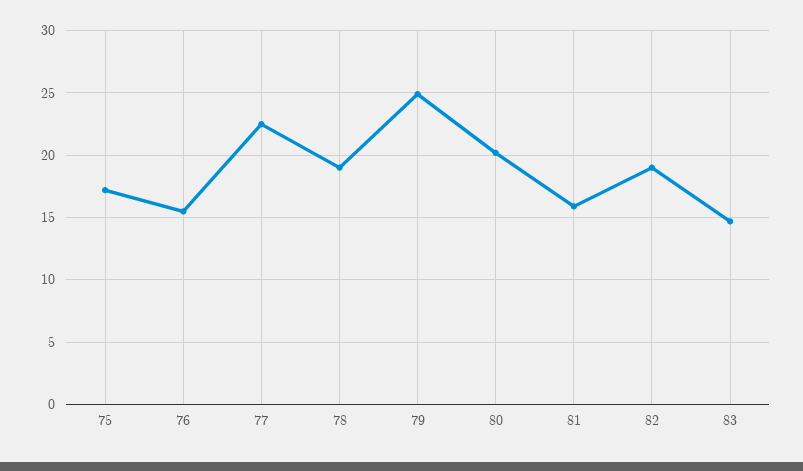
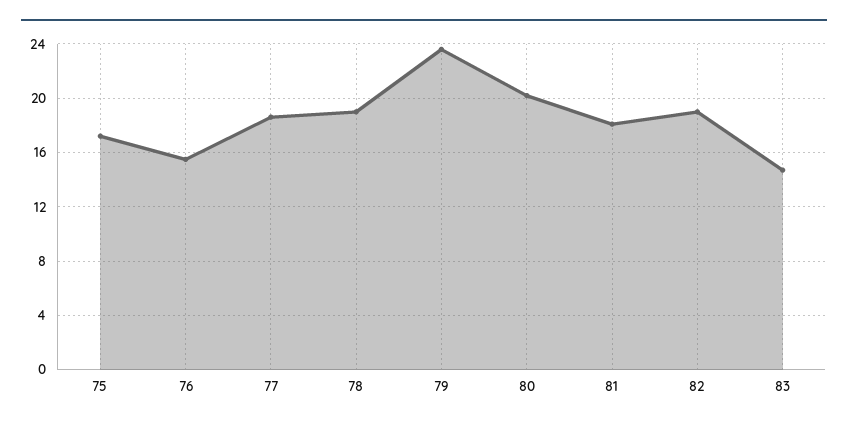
  {
    "75": 17,
    "76": 15.5,
-   "77": 22.5,
+   "77": 18.5,
    "78": 19,
-   "79": 25,
+   "79": 23.5,
    "80": 20,
-   "81": 16,
+   "81": 18,
    "82": 19,
    "83": 14.5
  }

